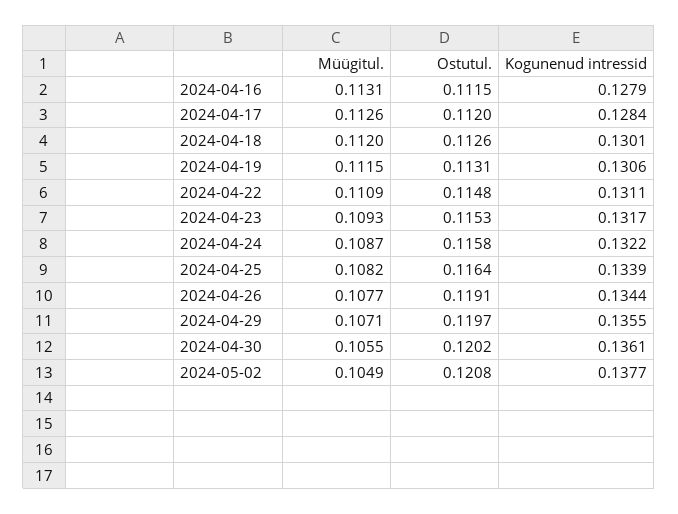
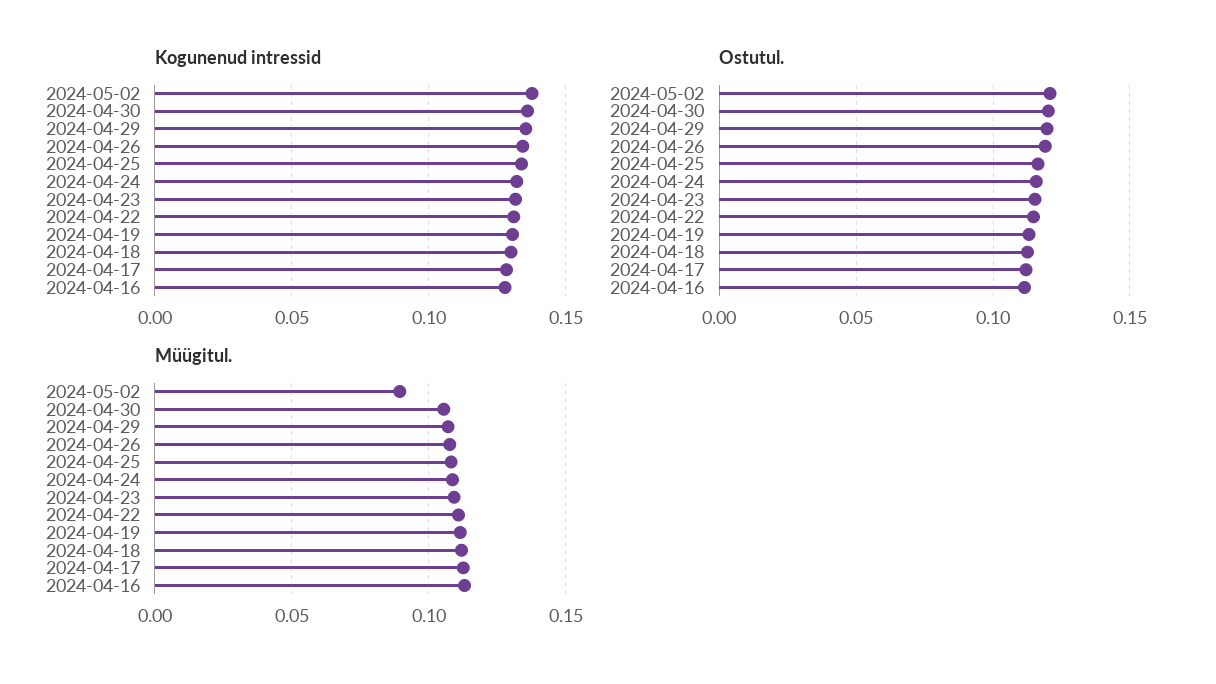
  {
    "Müügitul.": {
      "2024-04-16": 0.1131,
      "2024-04-17": 0.1126,
      "2024-04-18": 0.112,
      "2024-04-19": 0.1115,
      "2024-04-22": 0.1109,
      "2024-04-23": 0.1093,
      "2024-04-24": 0.1087,
      "2024-04-25": 0.1082,
      "2024-04-26": 0.1077,
      "2024-04-29": 0.1071,
      "2024-04-30": 0.1055,
-     "2024-05-02": 0.1049
+     "2024-05-02": 0.09
    },
    "Ostutul.": {
      "2024-04-16": 0.1115,
      "2024-04-17": 0.112,
      "2024-04-18": 0.1126,
      "2024-04-19": 0.1131,
      "2024-04-22": 0.1148,
      "2024-04-23": 0.1153,
      "2024-04-24": 0.1158,
      "2024-04-25": 0.1164,
      "2024-04-26": 0.1191,
      "2024-04-29": 0.1197,
      "2024-04-30": 0.1202,
      "2024-05-02": 0.1208
    },
    "Kogunenud intressid": {
      "2024-04-16": 0.1279,
      "2024-04-17": 0.1284,
      "2024-04-18": 0.1301,
      "2024-04-19": 0.1306,
      "2024-04-22": 0.1311,
      "2024-04-23": 0.1317,
      "2024-04-24": 0.1322,
      "2024-04-25": 0.1339,
      "2024-04-26": 0.1344,
      "2024-04-29": 0.1355,
      "2024-04-30": 0.1361,
      "2024-05-02": 0.1377
    }
  }

